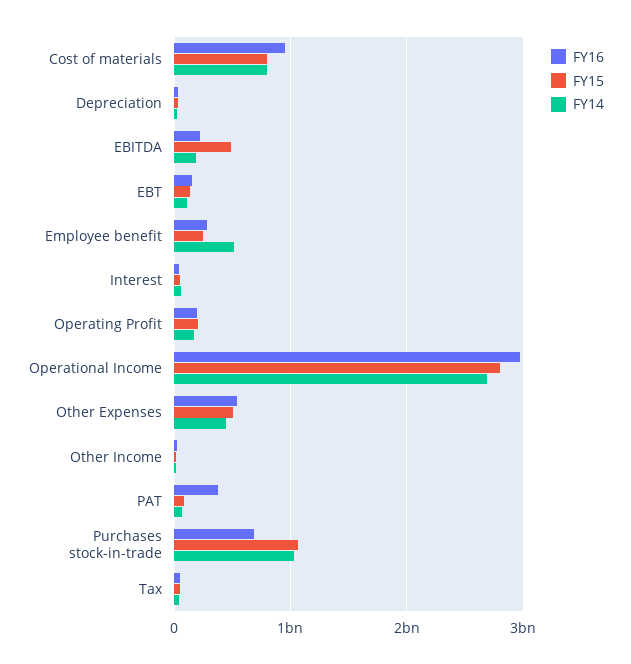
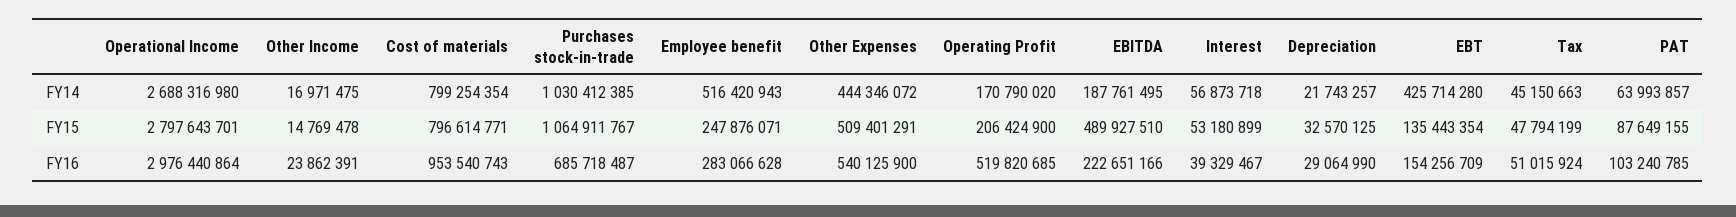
  {
    "FY16": {
      "Cost of materials": 953540743,
      "Depreciation": 29064990,
      "EBITDA": 222651166,
      "EBT": 154256709,
      "Employee benefit": 283066628,
      "Interest": 39329467,
-     "Operating Profit": 200000000,
+     "Operating Profit": 519820685,
      "Operational Income": 2976440864,
      "Other Expenses": 540125900,
      "Other Income": 23862391,
-     "PAT": 400000000,
+     "PAT": 103240785,
      "Purchases stock-in-trade": 685718487,
      "Tax": 51015924
    },
    "FY15": {
      "Cost of materials": 796614771,
      "Depreciation": 32570125,
      "EBITDA": 489927510,
      "EBT": 135443354,
      "Employee benefit": 247876071,
      "Interest": 53180899,
      "Operating Profit": 206424900,
      "Operational Income": 2797643701,
      "Other Expenses": 509401291,
      "Other Income": 14769478,
      "PAT": 87649155,
      "Purchases stock-in-trade": 1064911767,
      "Tax": 47794199
    },
    "FY14": {
      "Cost of materials": 799254354,
      "Depreciation": 21743257,
      "EBITDA": 187761495,
-     "EBT": 100000000,
+     "EBT": 425714280,
      "Employee benefit": 516420943,
      "Interest": 56873718,
      "Operating Profit": 170790020,
      "Operational Income": 2688316980,
      "Other Expenses": 444346072,
      "Other Income": 16971475,
      "PAT": 63993857,
      "Purchases stock-in-trade": 1030412385,
      "Tax": 45150663
    }
  }

